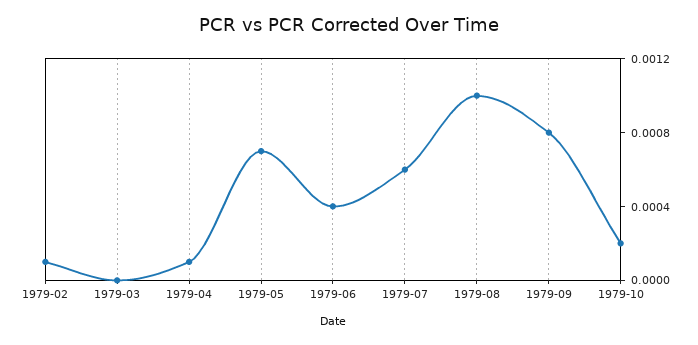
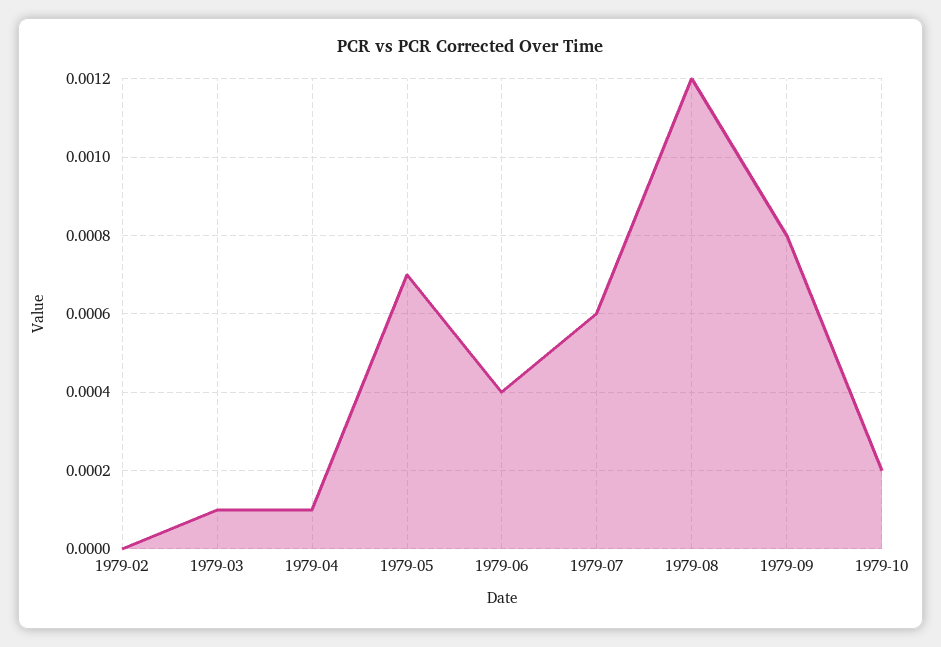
  {
-   "1979-02": 0.0001,
+   "1979-02": 0,
-   "1979-03": 0,
+   "1979-03": 0.0001,
    "1979-04": 0.0001,
    "1979-05": 0.0007,
    "1979-06": 0.0004,
    "1979-07": 0.0006,
-   "1979-08": 0.001,
+   "1979-08": 0.0012,
    "1979-09": 0.0008,
    "1979-10": 0.0002
  }

